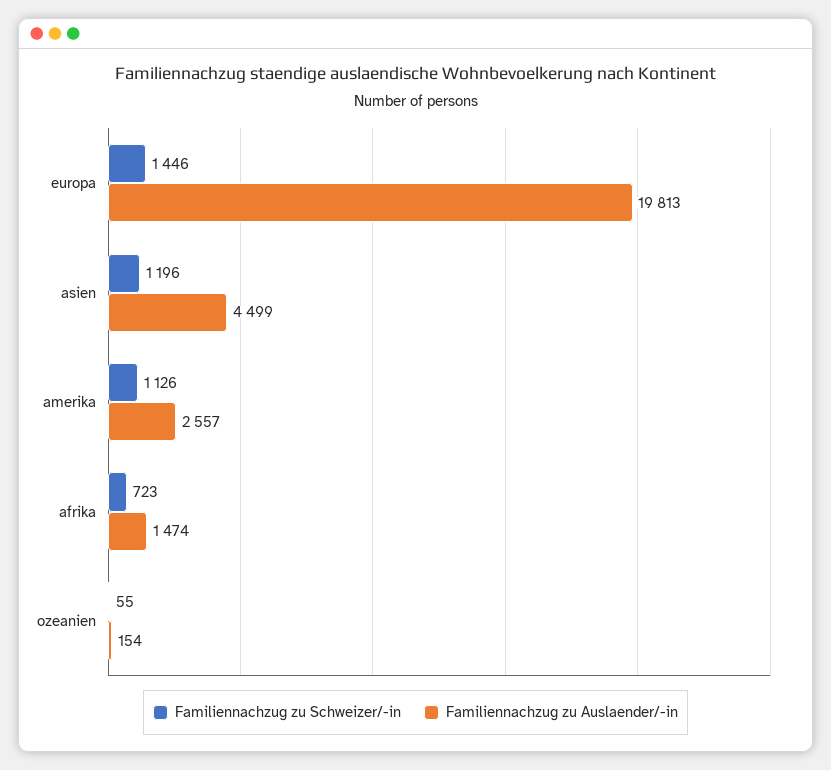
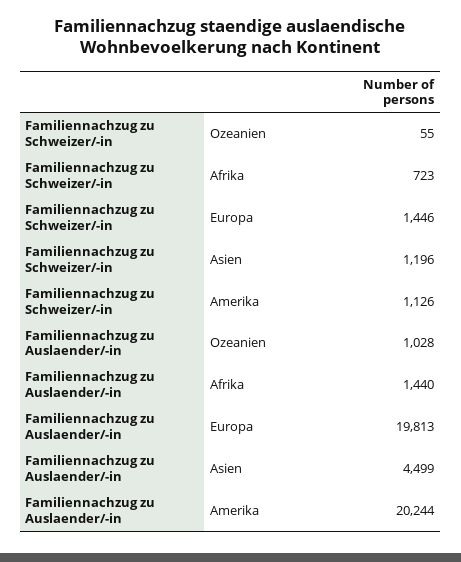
  {
    "Familiennachzug zu Schweizer/-in": {
      "europa": 1446,
      "asien": 1196,
      "amerika": 1126,
      "afrika": 723,
      "ozeanien": 55
    },
    "Familiennachzug zu Auslaender/-in": {
      "europa": 19813,
      "asien": 4499,
-     "amerika": 2557,
+     "amerika": 20244,
-     "afrika": 1474,
+     "afrika": 1440,
-     "ozeanien": 154
+     "ozeanien": 1028
    }
  }

